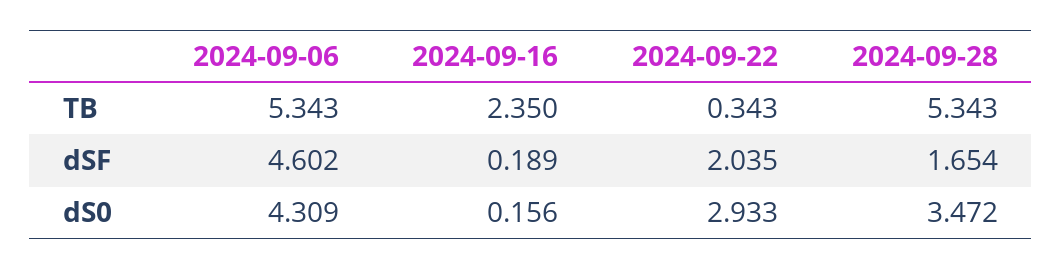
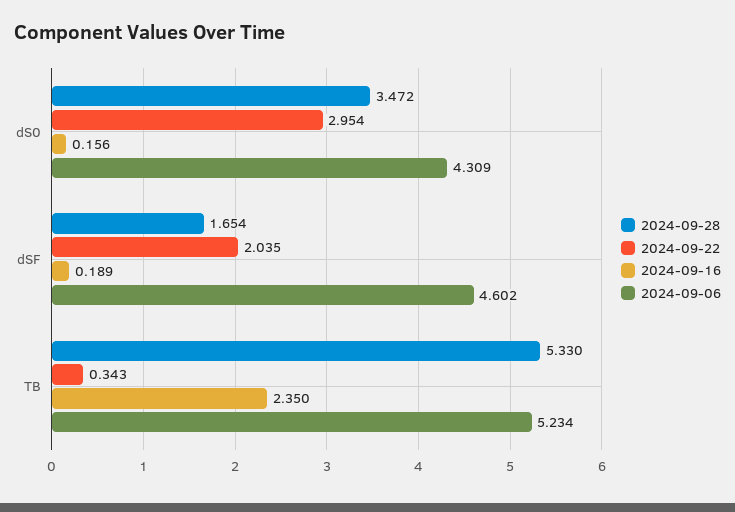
  {
    "2024-09-06": {
-     "TB": 5.343,
+     "TB": 5.234,
      "dSF": 4.602,
      "dS0": 4.309
    },
    "2024-09-16": {
      "TB": 2.35,
      "dSF": 0.189,
      "dS0": 0.156
    },
    "2024-09-22": {
      "TB": 0.343,
      "dSF": 2.035,
-     "dS0": 2.933
+     "dS0": 2.954
    },
    "2024-09-28": {
-     "TB": 5.343,
+     "TB": 5.33,
      "dSF": 1.654,
      "dS0": 3.472
    }
  }

